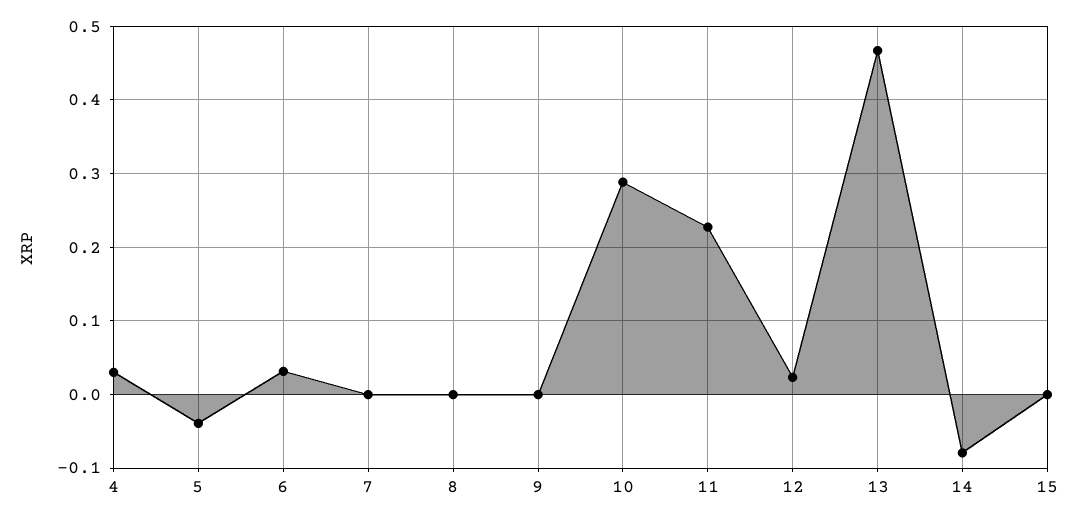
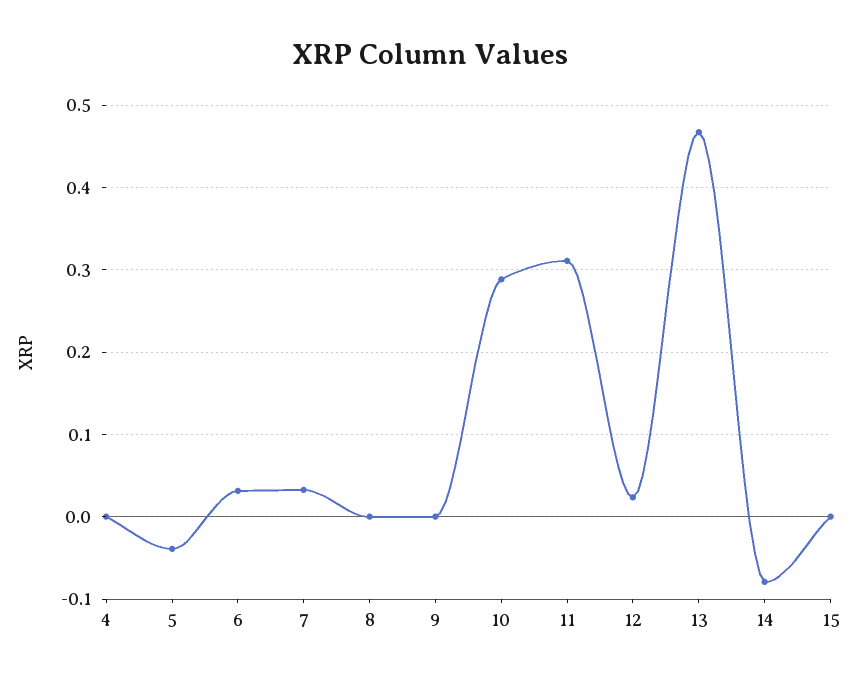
  {
-   "4": 0.03,
+   "4": 0,
    "5": -0.04,
    "6": 0.03,
-   "7": 0,
+   "7": 0.03,
    "8": 0,
    "9": 0,
    "10": 0.29,
-   "11": 0.23,
+   "11": 0.31,
    "12": 0.02,
    "13": 0.47,
    "14": -0.08,
    "15": 0
  }

